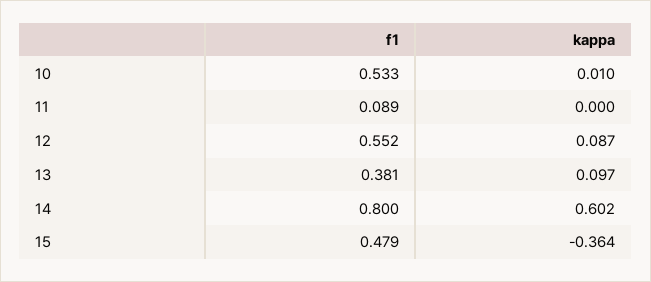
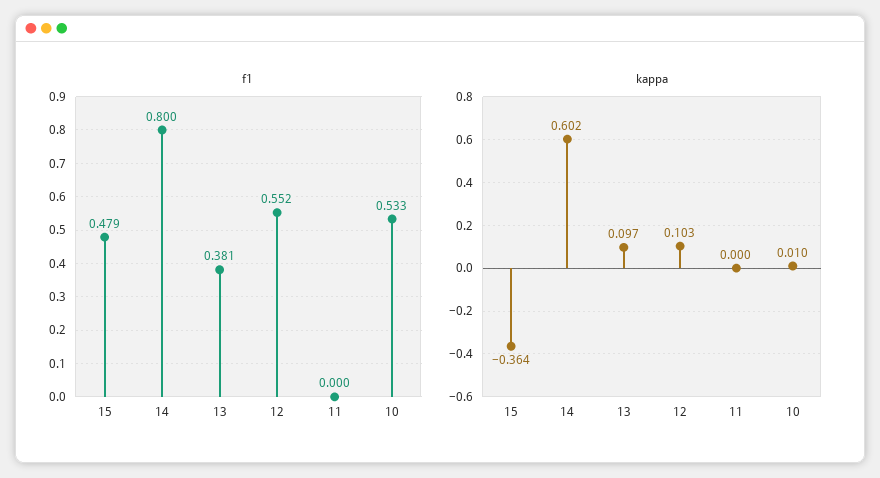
  {
    "f1": {
      "10": 0.533,
-     "11": 0.089,
+     "11": 0,
      "12": 0.552,
      "13": 0.381,
      "14": 0.8,
      "15": 0.479
    },
    "kappa": {
      "10": 0.01,
      "11": 0,
-     "12": 0.087,
+     "12": 0.103,
      "13": 0.097,
      "14": 0.602,
      "15": -0.364
    }
  }

